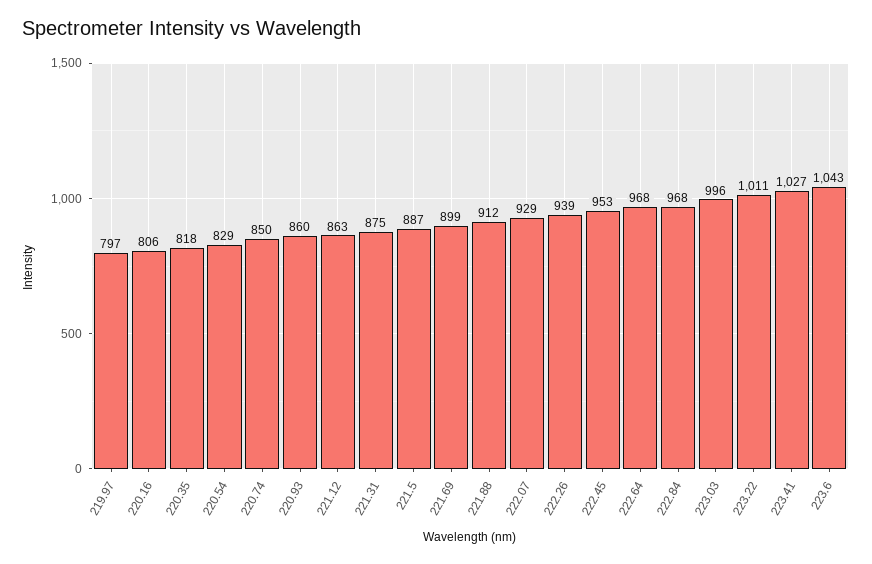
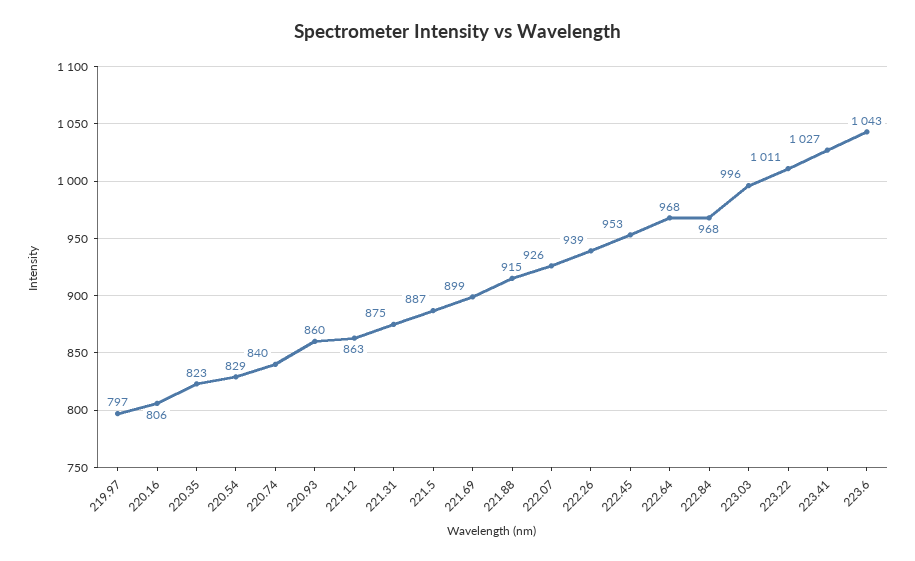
  {
    "219.97": 797,
    "220.16": 806,
-   "220.35": 818,
+   "220.35": 823,
    "220.54": 829,
-   "220.74": 850,
+   "220.74": 840,
    "220.93": 860,
    "221.12": 863,
    "221.31": 875,
    "221.5": 887,
    "221.69": 899,
-   "221.88": 912,
+   "221.88": 915,
-   "222.07": 929,
+   "222.07": 926,
    "222.26": 939,
    "222.45": 953,
    "222.64": 968,
    "222.84": 968,
    "223.03": 996,
    "223.22": 1011,
    "223.41": 1027,
    "223.6": 1043
  }

